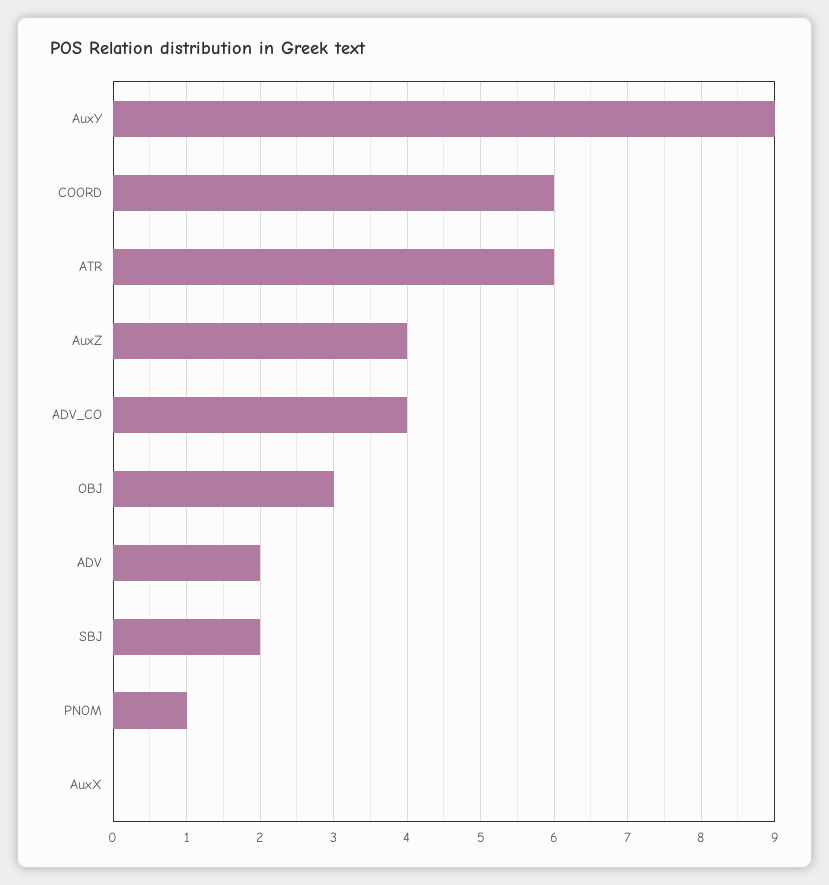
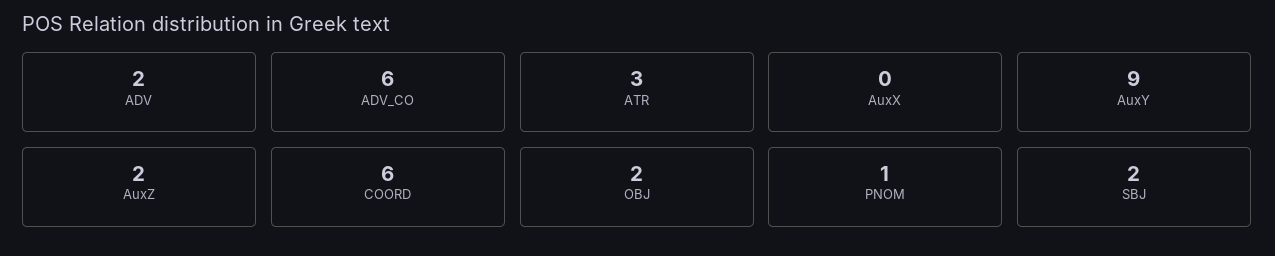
  {
    "AuxY": 9,
    "COORD": 6,
-   "ATR": 6,
+   "ATR": 3,
-   "AuxZ": 4,
+   "AuxZ": 2,
-   "ADV_CO": 4,
+   "ADV_CO": 6,
-   "OBJ": 3,
+   "OBJ": 2,
    "ADV": 2,
    "SBJ": 2,
    "PNOM": 1,
    "AuxX": 0
  }

